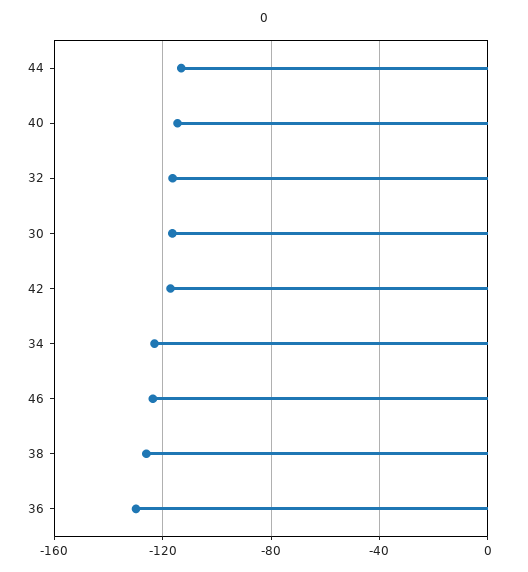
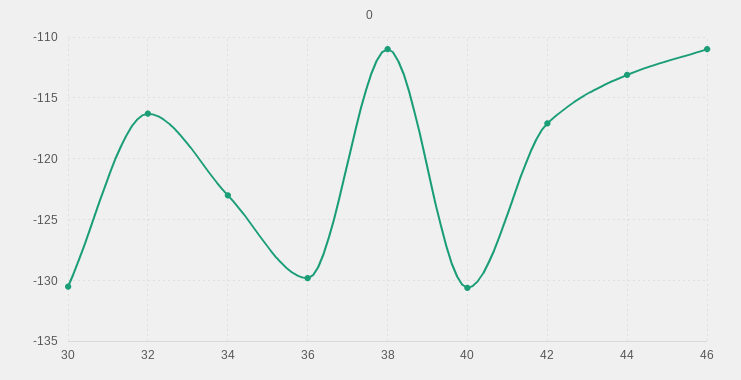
  {
    "44": -113,
-   "40": -115,
+   "40": -130.5,
    "32": -116.5,
-   "30": -115,
+   "30": -130.5,
    "42": -117,
    "34": -123,
-   "46": -125,
+   "46": -111,
-   "38": -125,
+   "38": -111,
    "36": -130
  }

